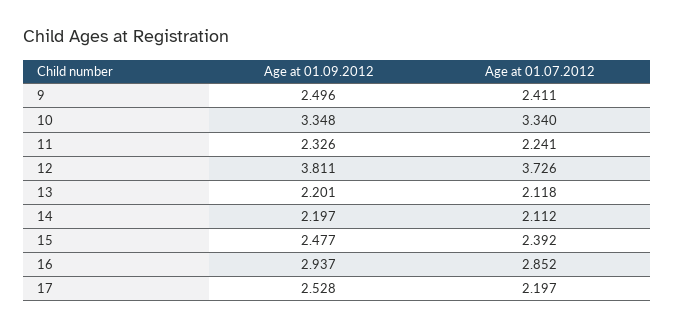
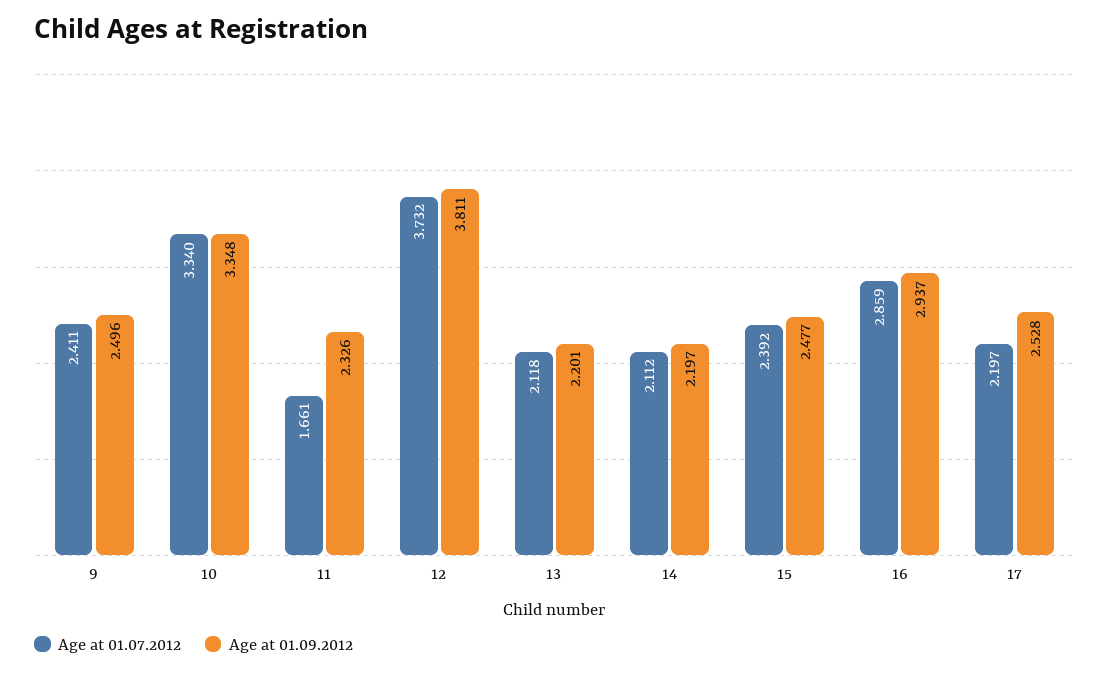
  {
    "Age at 01.09.2012": {
      "9": 2.496,
      "10": 3.348,
      "11": 2.326,
      "12": 3.811,
      "13": 2.201,
      "14": 2.197,
      "15": 2.477,
      "16": 2.937,
      "17": 2.528
    },
    "Age at 01.07.2012": {
      "9": 2.411,
      "10": 3.34,
-     "11": 2.241,
+     "11": 1.661,
-     "12": 3.726,
+     "12": 3.732,
      "13": 2.118,
      "14": 2.112,
      "15": 2.392,
-     "16": 2.852,
+     "16": 2.859,
      "17": 2.197
    }
  }

